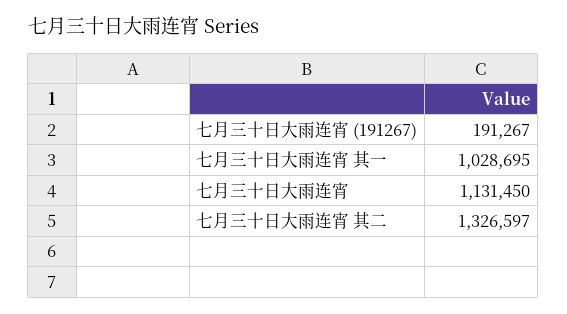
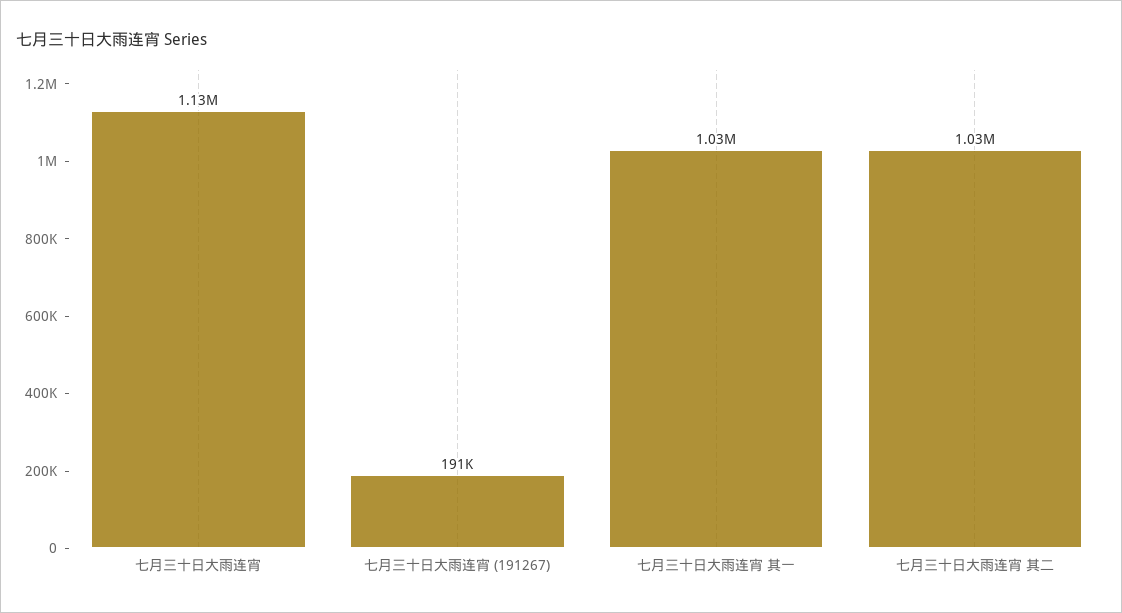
  {
    "七月三十日大雨连宵 (191267)": 191267,
    "七月三十日大雨连宵 其一": 1028695,
    "七月三十日大雨连宵": 1131450,
-   "七月三十日大雨连宵 其二": 1326597
+   "七月三十日大雨连宵 其二": 1030000
  }

